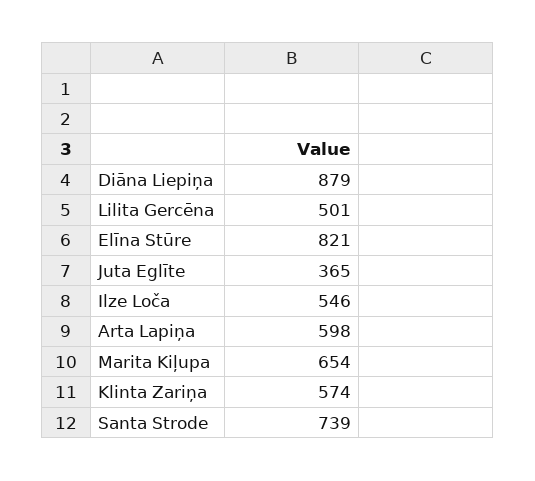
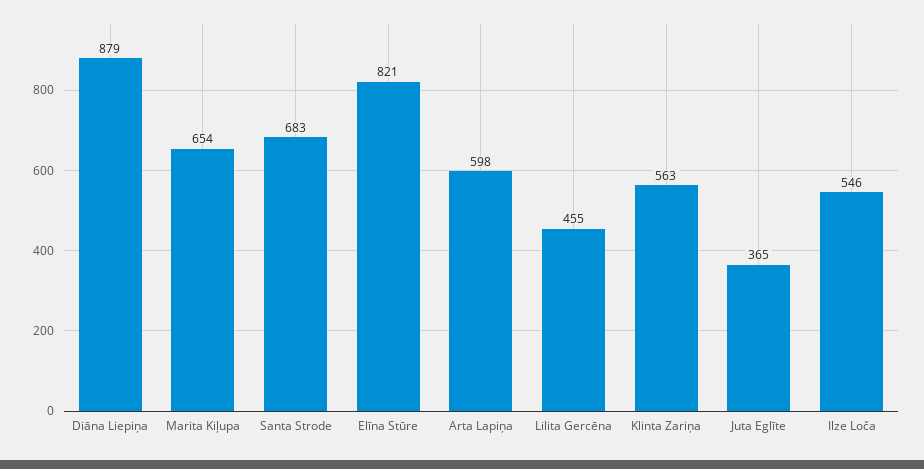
  {
    "Diāna Liepiņa": 879,
-   "Lilita Gercēna": 501,
+   "Lilita Gercēna": 455,
    "Elīna Stūre": 821,
    "Juta Eglīte": 365,
    "Ilze Loča": 546,
    "Arta Lapiņa": 598,
    "Marita Kiļupa": 654,
-   "Klinta Zariņa": 574,
+   "Klinta Zariņa": 563,
-   "Santa Strode": 739
+   "Santa Strode": 683
  }

